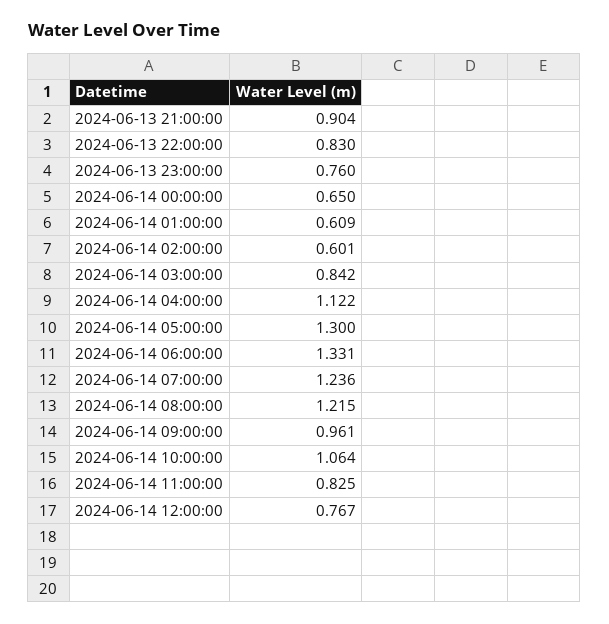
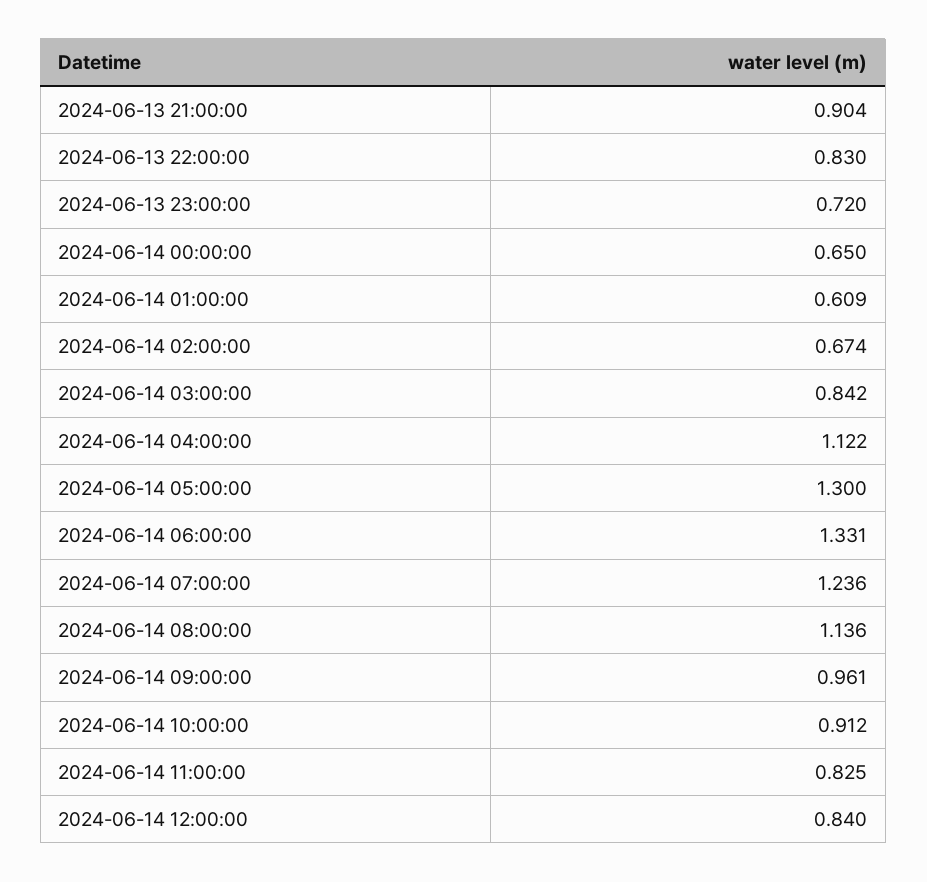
  {
    "2024-06-13 21:00:00": 0.904,
    "2024-06-13 22:00:00": 0.83,
-   "2024-06-13 23:00:00": 0.76,
+   "2024-06-13 23:00:00": 0.72,
    "2024-06-14 00:00:00": 0.65,
    "2024-06-14 01:00:00": 0.609,
-   "2024-06-14 02:00:00": 0.601,
+   "2024-06-14 02:00:00": 0.674,
    "2024-06-14 03:00:00": 0.842,
    "2024-06-14 04:00:00": 1.122,
    "2024-06-14 05:00:00": 1.3,
    "2024-06-14 06:00:00": 1.331,
    "2024-06-14 07:00:00": 1.236,
-   "2024-06-14 08:00:00": 1.215,
+   "2024-06-14 08:00:00": 1.136,
    "2024-06-14 09:00:00": 0.961,
-   "2024-06-14 10:00:00": 1.064,
+   "2024-06-14 10:00:00": 0.912,
    "2024-06-14 11:00:00": 0.825,
-   "2024-06-14 12:00:00": 0.767
+   "2024-06-14 12:00:00": 0.84
  }

